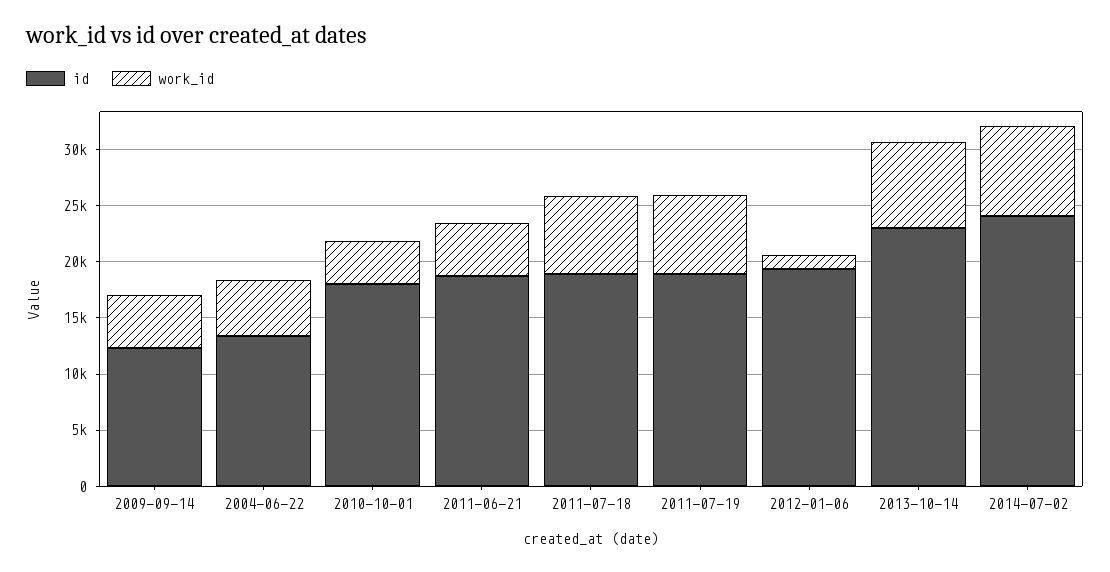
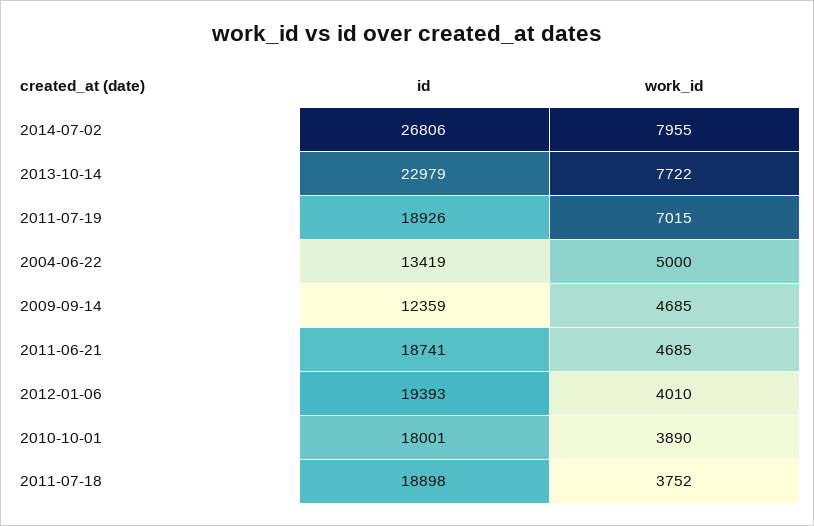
  {
    "id": {
      "2009-09-14": 12359,
      "2004-06-22": 13419,
      "2010-10-01": 18001,
      "2011-06-21": 18741,
      "2011-07-18": 18898,
      "2011-07-19": 18926,
      "2012-01-06": 19393,
      "2013-10-14": 22979,
-     "2014-07-02": 24000
+     "2014-07-02": 26806
    },
    "work_id": {
      "2009-09-14": 4685,
      "2004-06-22": 5000,
      "2010-10-01": 3890,
      "2011-06-21": 4685,
-     "2011-07-18": 7000,
+     "2011-07-18": 3752,
      "2011-07-19": 7015,
-     "2012-01-06": 1000,
+     "2012-01-06": 4010,
      "2013-10-14": 7722,
      "2014-07-02": 7955
    }
  }

